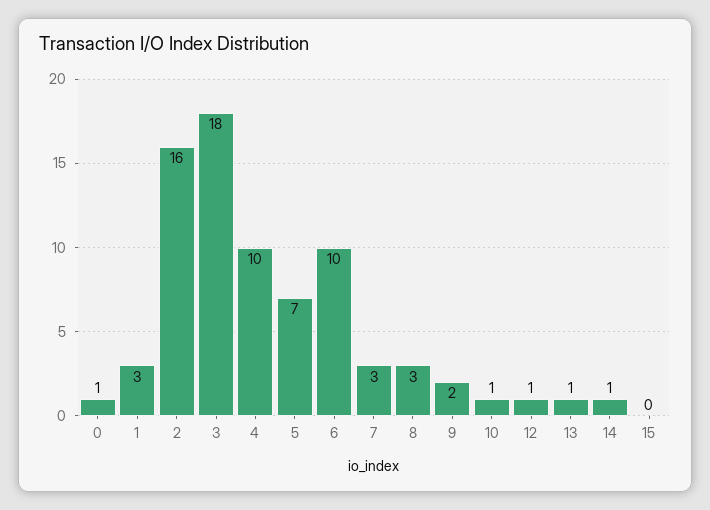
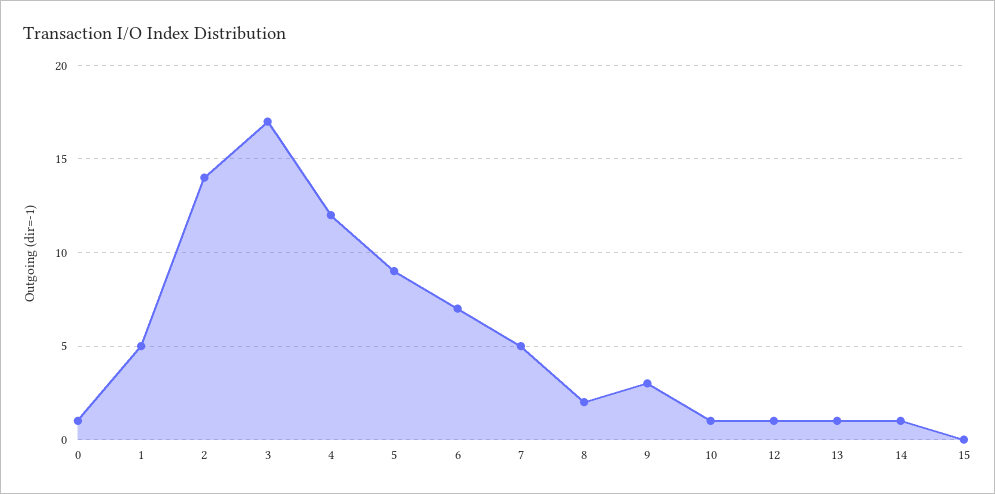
  {
    "0": 1,
-   "1": 3,
+   "1": 5,
-   "2": 16,
+   "2": 14,
-   "3": 18,
+   "3": 17,
-   "4": 10,
+   "4": 12,
-   "5": 7,
+   "5": 9,
-   "6": 10,
+   "6": 7,
-   "7": 3,
+   "7": 5,
-   "8": 3,
+   "8": 2,
-   "9": 2,
+   "9": 3,
    "10": 1,
    "12": 1,
    "13": 1,
    "14": 1,
    "15": 0
  }

